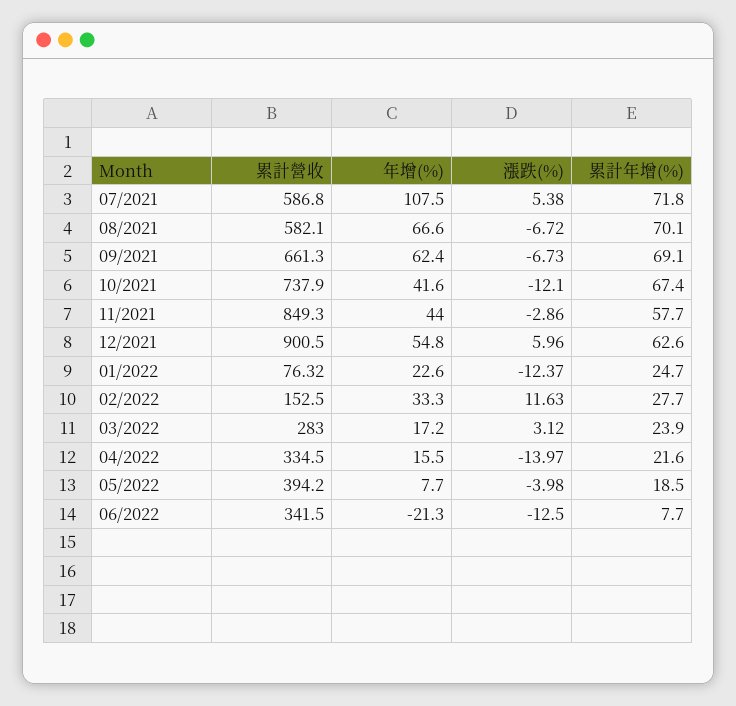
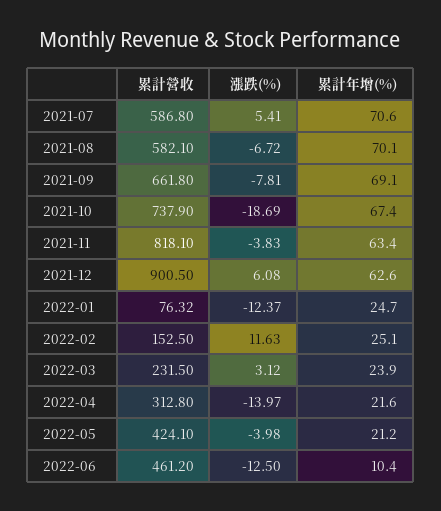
  {
    "累計營收": {
      "07/2021": 586.8,
      "08/2021": 582.1,
-     "09/2021": 661.3,
+     "09/2021": 661.8,
      "10/2021": 737.9,
-     "11/2021": 849.3,
+     "11/2021": 818.1,
      "12/2021": 900.5,
      "01/2022": 76.32,
      "02/2022": 152.5,
-     "03/2022": 283,
+     "03/2022": 231.5,
-     "04/2022": 334.5,
+     "04/2022": 312.8,
-     "05/2022": 394.2,
+     "05/2022": 424.1,
-     "06/2022": 341.5
+     "06/2022": 461.2
    },
-   "年增(%)": {
-     "07/2021": 107.5,
-     "08/2021": 66.6,
-     "09/2021": 62.4,
-     "10/2021": 41.6,
-     "11/2021": 44,
-     "12/2021": 54.8,
-     "01/2022": 22.6,
-     "02/2022": 33.3,
-     "03/2022": 17.2,
-     "04/2022": 15.5,
-     "05/2022": 7.7,
-     "06/2022": -21.3
-   },
    "漲跌(%)": {
-     "07/2021": 5.38,
+     "07/2021": 5.41,
      "08/2021": -6.72,
-     "09/2021": -6.73,
+     "09/2021": -7.81,
-     "10/2021": -12.1,
+     "10/2021": -18.69,
-     "11/2021": -2.86,
+     "11/2021": -3.83,
-     "12/2021": 5.96,
+     "12/2021": 6.08,
      "01/2022": -12.37,
      "02/2022": 11.63,
      "03/2022": 3.12,
      "04/2022": -13.97,
      "05/2022": -3.98,
      "06/2022": -12.5
    },
    "累計年增(%)": {
-     "07/2021": 71.8,
+     "07/2021": 70.6,
      "08/2021": 70.1,
      "09/2021": 69.1,
      "10/2021": 67.4,
-     "11/2021": 57.7,
+     "11/2021": 63.4,
      "12/2021": 62.6,
      "01/2022": 24.7,
-     "02/2022": 27.7,
+     "02/2022": 25.1,
      "03/2022": 23.9,
      "04/2022": 21.6,
-     "05/2022": 18.5,
+     "05/2022": 21.2,
-     "06/2022": 7.7
+     "06/2022": 10.4
    }
  }

